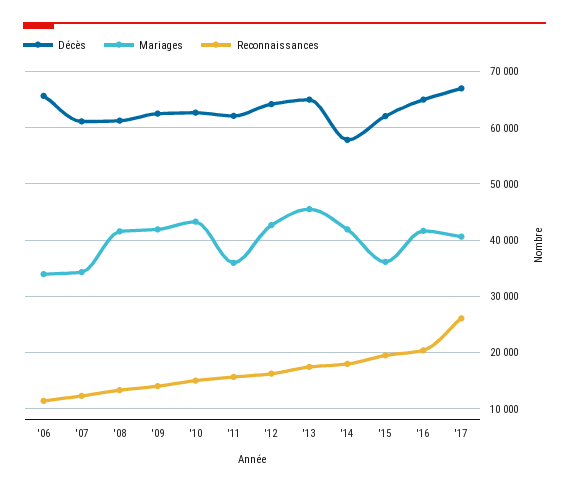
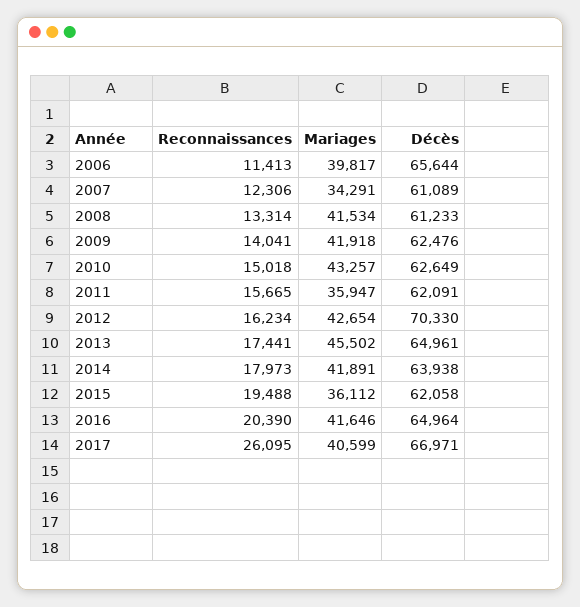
  {
    "Décès": {
      "'06": 65644,
      "'07": 61089,
      "'08": 61233,
      "'09": 62476,
      "'10": 62649,
      "'11": 62091,
-     "'12": 64000,
+     "'12": 70330,
      "'13": 64961,
-     "'14": 58000,
+     "'14": 63938,
      "'15": 62058,
      "'16": 64964,
      "'17": 66971
    },
    "Mariages": {
-     "'06": 34000,
+     "'06": 39817,
      "'07": 34291,
      "'08": 41534,
      "'09": 41918,
      "'10": 43257,
      "'11": 35947,
      "'12": 42654,
      "'13": 45502,
      "'14": 41891,
      "'15": 36112,
      "'16": 41646,
      "'17": 40599
    },
    "Reconnaissances": {
      "'06": 11413,
      "'07": 12306,
      "'08": 13314,
      "'09": 14041,
      "'10": 15018,
      "'11": 15665,
      "'12": 16234,
      "'13": 17441,
      "'14": 17973,
      "'15": 19488,
      "'16": 20390,
      "'17": 26095
    }
  }

